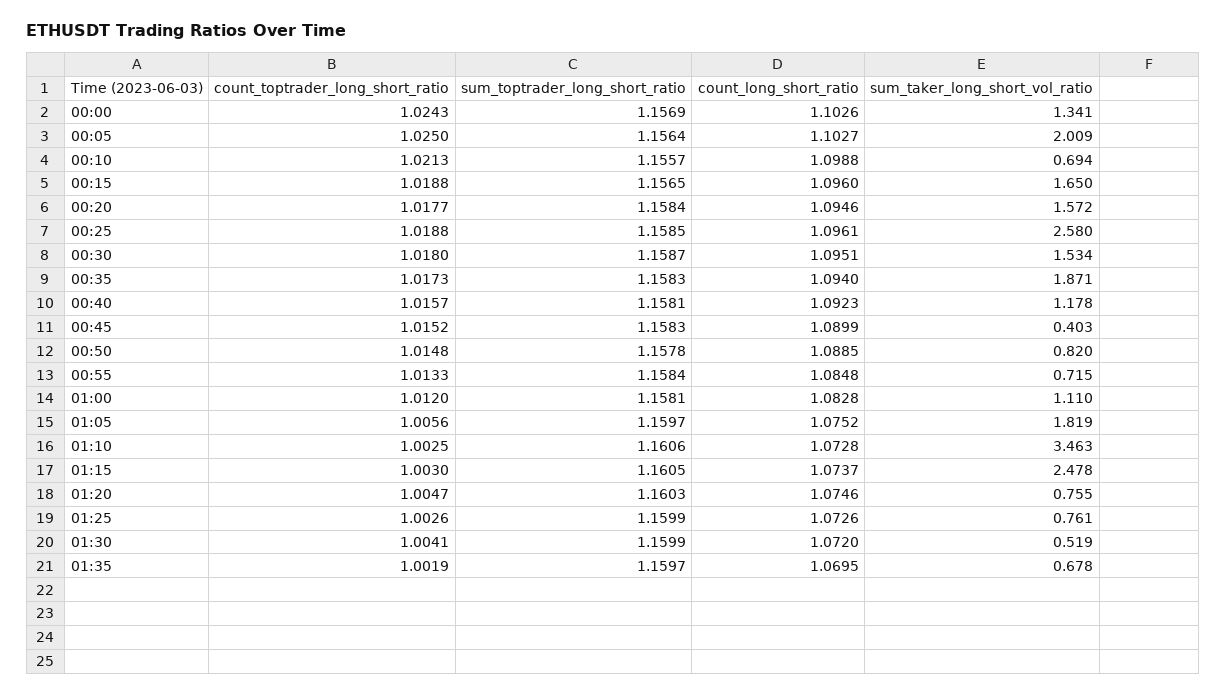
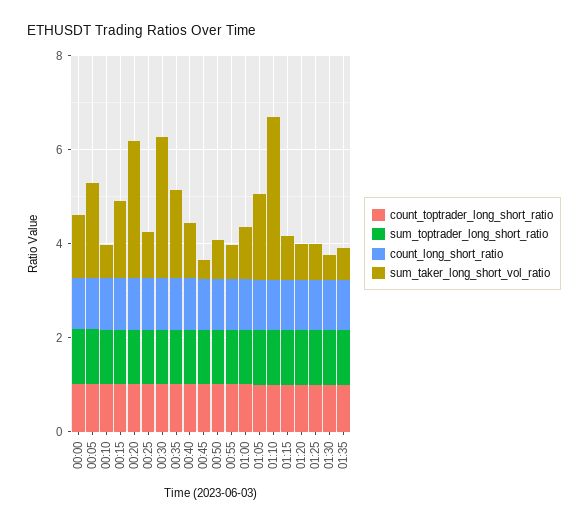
  {
    "count_toptrader_long_short_ratio": {
      "00:00": 1.0243,
      "00:05": 1.025,
      "00:10": 1.0213,
      "00:15": 1.0188,
      "00:20": 1.0177,
      "00:25": 1.0188,
      "00:30": 1.018,
      "00:35": 1.0173,
      "00:40": 1.0157,
      "00:45": 1.0152,
      "00:50": 1.0148,
      "00:55": 1.0133,
      "01:00": 1.012,
      "01:05": 1.0056,
      "01:10": 1.0025,
      "01:15": 1.003,
      "01:20": 1.0047,
      "01:25": 1.0026,
      "01:30": 1.0041,
      "01:35": 1.0019
    },
    "sum_toptrader_long_short_ratio": {
      "00:00": 1.1569,
      "00:05": 1.1564,
      "00:10": 1.1557,
      "00:15": 1.1565,
      "00:20": 1.1584,
      "00:25": 1.1585,
      "00:30": 1.1587,
      "00:35": 1.1583,
      "00:40": 1.1581,
      "00:45": 1.1583,
      "00:50": 1.1578,
      "00:55": 1.1584,
      "01:00": 1.1581,
      "01:05": 1.1597,
      "01:10": 1.1606,
      "01:15": 1.1605,
      "01:20": 1.1603,
      "01:25": 1.1599,
      "01:30": 1.1599,
      "01:35": 1.1597
    },
    "count_long_short_ratio": {
      "00:00": 1.1026,
      "00:05": 1.1027,
      "00:10": 1.0988,
      "00:15": 1.096,
      "00:20": 1.0946,
      "00:25": 1.0961,
      "00:30": 1.0951,
      "00:35": 1.094,
      "00:40": 1.0923,
      "00:45": 1.0899,
      "00:50": 1.0885,
      "00:55": 1.0848,
      "01:00": 1.0828,
      "01:05": 1.0752,
      "01:10": 1.0728,
      "01:15": 1.0737,
      "01:20": 1.0746,
      "01:25": 1.0726,
      "01:30": 1.072,
      "01:35": 1.0695
    },
    "sum_taker_long_short_vol_ratio": {
      "00:00": 1.341,
      "00:05": 2.009,
      "00:10": 0.694,
      "00:15": 1.65,
-     "00:20": 1.572,
+     "00:20": 3,
-     "00:25": 2.58,
+     "00:25": 1,
-     "00:30": 1.534,
+     "00:30": 3,
      "00:35": 1.871,
      "00:40": 1.178,
      "00:45": 0.403,
      "00:50": 0.82,
      "00:55": 0.715,
      "01:00": 1.11,
      "01:05": 1.819,
      "01:10": 3.463,
-     "01:15": 2.478,
+     "01:15": 1,
      "01:20": 0.755,
      "01:25": 0.761,
      "01:30": 0.519,
      "01:35": 0.678
    }
  }

